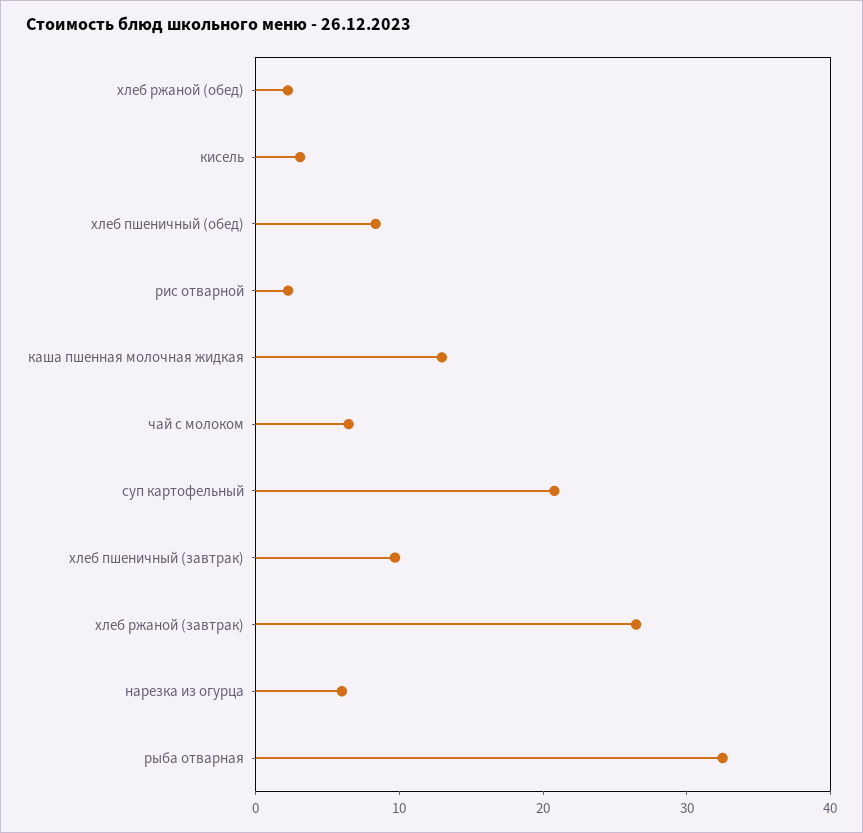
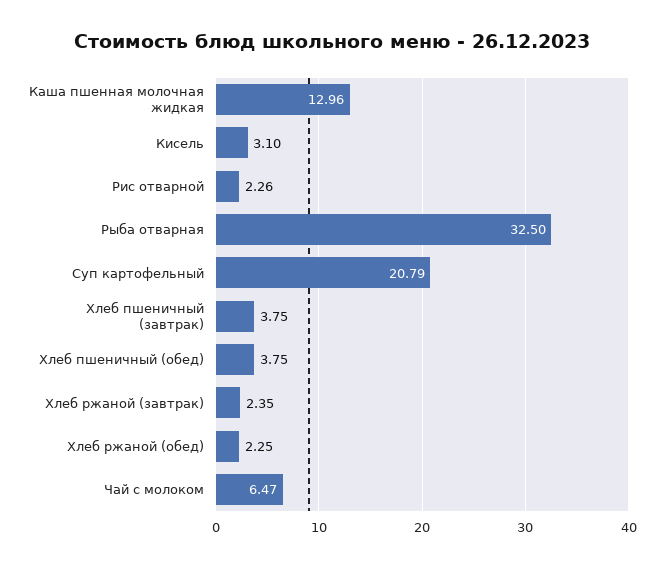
  {
    "хлеб ржаной (обед)": 2.25,
    "кисель": 3.1,
-   "хлеб пшеничный (обед)": 8,
+   "хлеб пшеничный (обед)": 3.75,
    "рис отварной": 2.26,
    "каша пшенная молочная жидкая": 12.96,
    "чай с молоком": 6.47,
    "суп картофельный": 20.79,
-   "хлеб пшеничный (завтрак)": 10,
+   "хлеб пшеничный (завтрак)": 3.75,
-   "хлеб ржаной (завтрак)": 26,
+   "хлеб ржаной (завтрак)": 2.35,
-   "нарезка из огурца": 6,
    "рыба отварная": 32.5
  }

